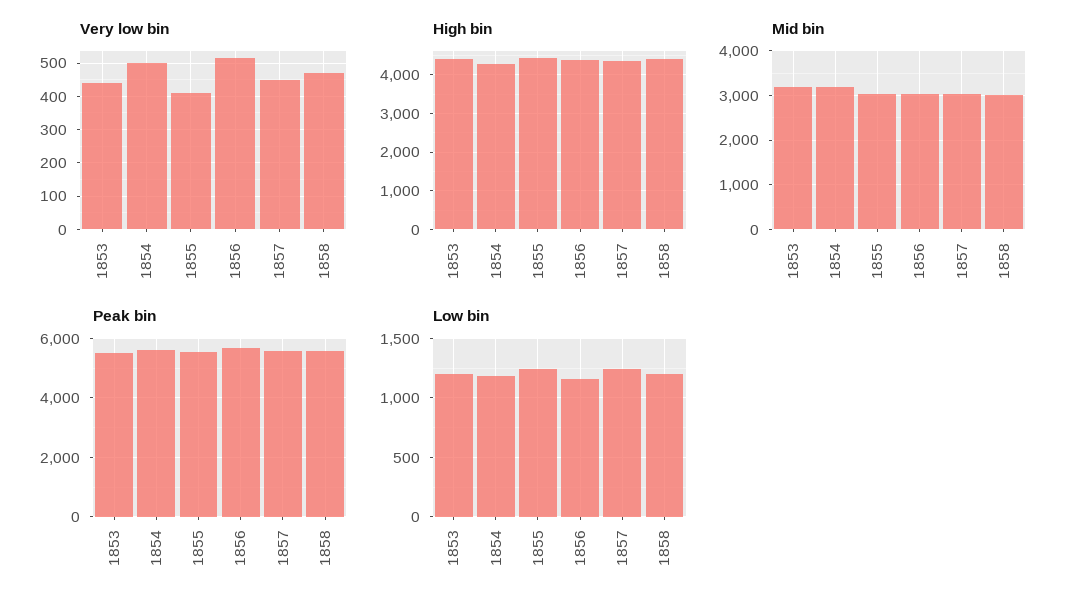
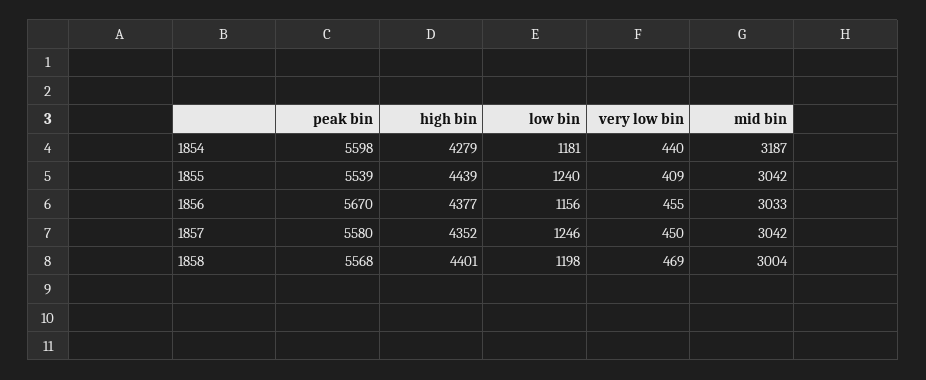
  {
    "Very low bin": {
-     "1853": 440,
-     "1854": 500,
+     "1854": 440,
      "1855": 409,
-     "1856": 520,
+     "1856": 455,
      "1857": 450,
      "1858": 469
    },
    "High bin": {
-     "1853": 4400,
      "1854": 4279,
      "1855": 4439,
      "1856": 4377,
      "1857": 4352,
      "1858": 4401
    },
    "Mid bin": {
-     "1853": 3200,
      "1854": 3187,
      "1855": 3042,
      "1856": 3033,
      "1857": 3042,
      "1858": 3004
    },
    "Peak bin": {
-     "1853": 5500,
      "1854": 5598,
      "1855": 5539,
      "1856": 5670,
      "1857": 5580,
      "1858": 5568
    },
    "Low bin": {
-     "1853": 1200,
      "1854": 1181,
      "1855": 1240,
      "1856": 1156,
      "1857": 1246,
      "1858": 1198
    }
  }

